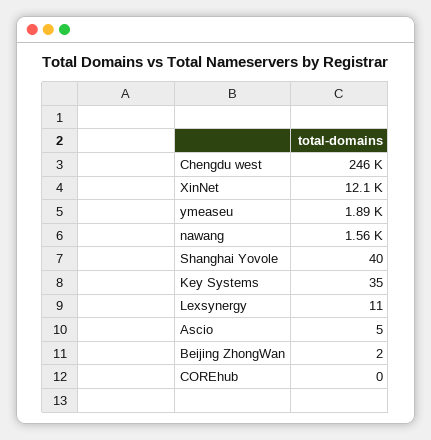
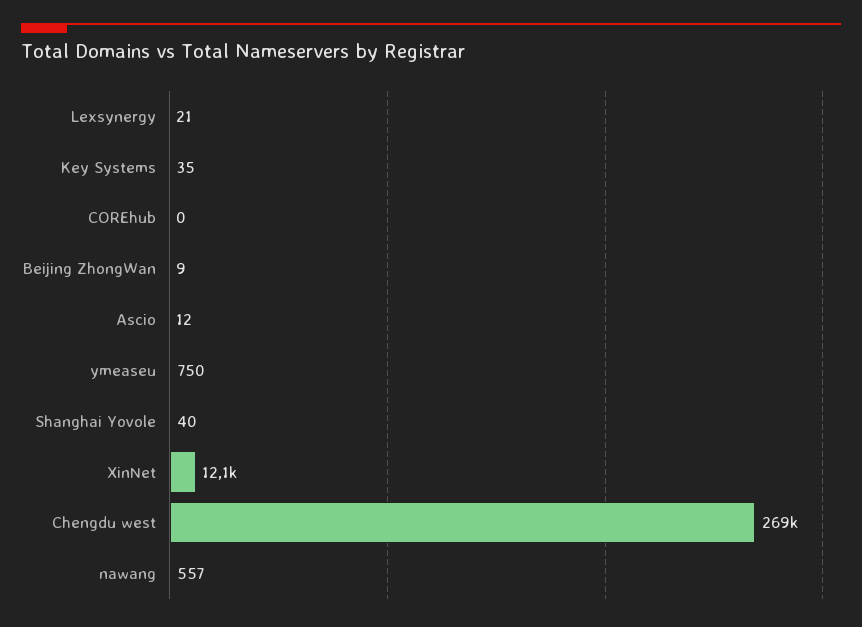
  {
-   "Chengdu west": 246000,
+   "Chengdu west": 269000,
    "XinNet": 12100,
-   "ymeaseu": 1890,
+   "ymeaseu": 750,
-   "nawang": 1560,
+   "nawang": 557,
    "Shanghai Yovole": 40,
    "Key Systems": 35,
-   "Lexsynergy": 11,
+   "Lexsynergy": 21,
-   "Ascio": 5,
+   "Ascio": 12,
-   "Beijing ZhongWan": 2,
+   "Beijing ZhongWan": 9,
    "COREhub": 0
  }

